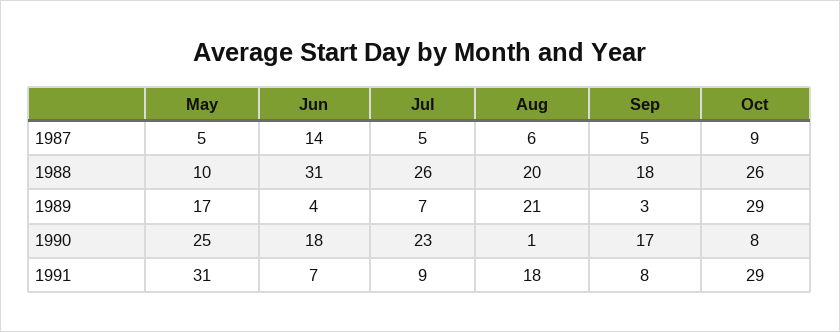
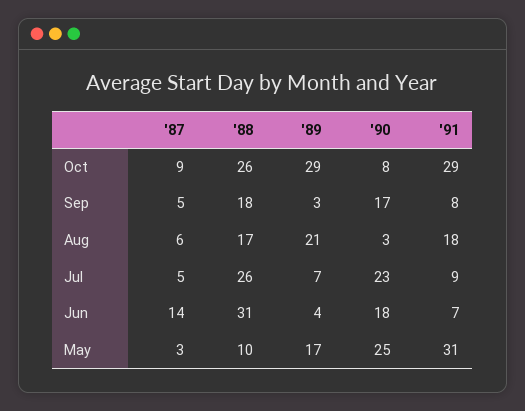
  {
    "May": {
-     "1987": 5,
+     "1987": 3,
      "1988": 10,
      "1989": 17,
      "1990": 25,
      "1991": 31
    },
    "Jun": {
      "1987": 14,
      "1988": 31,
      "1989": 4,
      "1990": 18,
      "1991": 7
    },
    "Jul": {
      "1987": 5,
      "1988": 26,
      "1989": 7,
      "1990": 23,
      "1991": 9
    },
    "Aug": {
      "1987": 6,
-     "1988": 20,
+     "1988": 17,
      "1989": 21,
-     "1990": 1,
+     "1990": 3,
      "1991": 18
    },
    "Sep": {
      "1987": 5,
      "1988": 18,
      "1989": 3,
      "1990": 17,
      "1991": 8
    },
    "Oct": {
      "1987": 9,
      "1988": 26,
      "1989": 29,
      "1990": 8,
      "1991": 29
    }
  }

